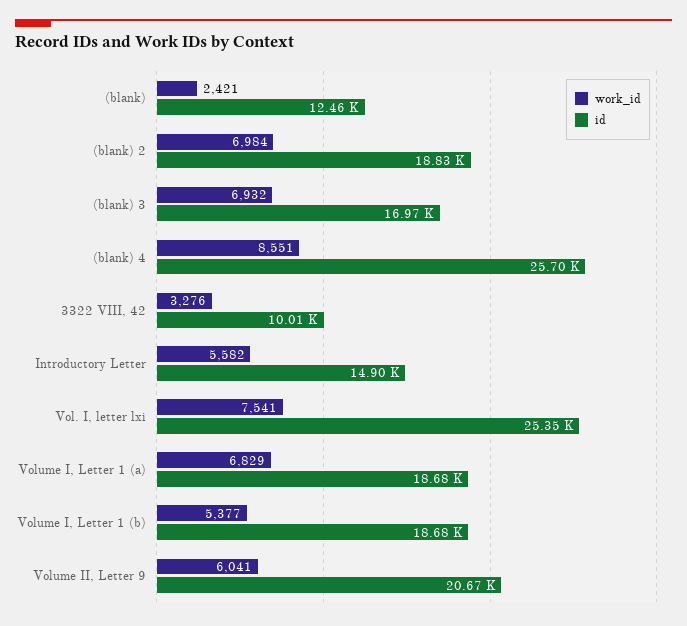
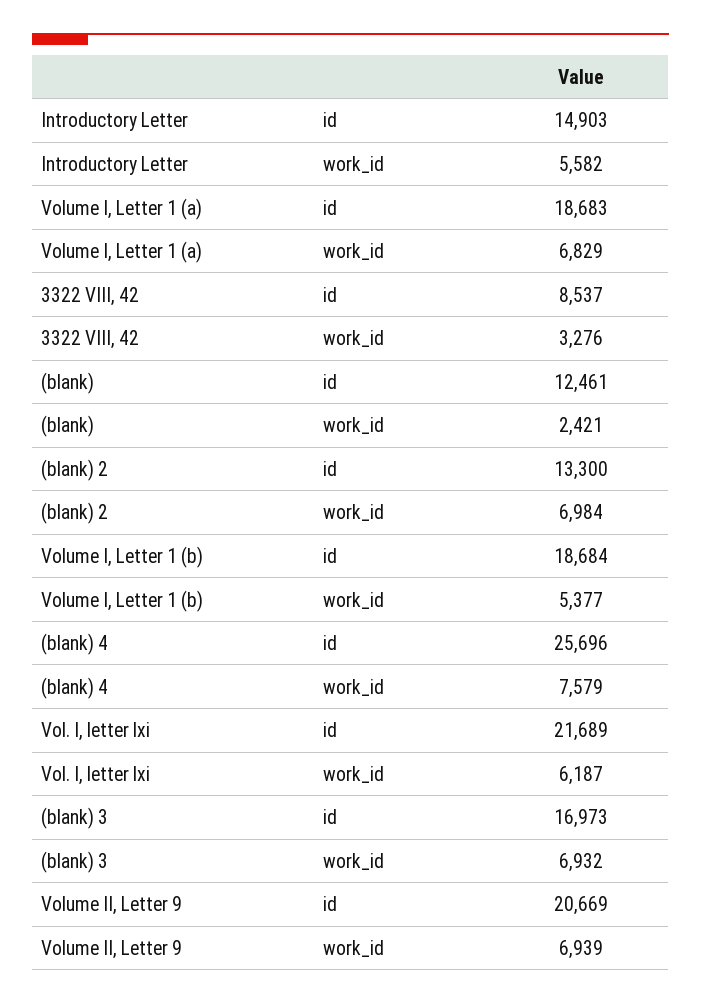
  {
    "work_id": {
      "(blank)": 2421,
      "(blank) 2": 6984,
      "(blank) 3": 6932,
-     "(blank) 4": 8551,
+     "(blank) 4": 7579,
      "3322 VIII, 42": 3276,
      "Introductory Letter": 5582,
-     "Vol. I, letter lxi": 7541,
+     "Vol. I, letter lxi": 6187,
      "Volume I, Letter 1 (a)": 6829,
      "Volume I, Letter 1 (b)": 5377,
-     "Volume II, Letter 9": 6041
+     "Volume II, Letter 9": 6939
    },
    "id": {
      "(blank)": 12461,
-     "(blank) 2": 18830,
+     "(blank) 2": 13300,
      "(blank) 3": 16973,
      "(blank) 4": 25696,
-     "3322 VIII, 42": 10010,
+     "3322 VIII, 42": 8537,
      "Introductory Letter": 14903,
-     "Vol. I, letter lxi": 25350,
+     "Vol. I, letter lxi": 21689,
      "Volume I, Letter 1 (a)": 18683,
      "Volume I, Letter 1 (b)": 18684,
      "Volume II, Letter 9": 20669
    }
  }

